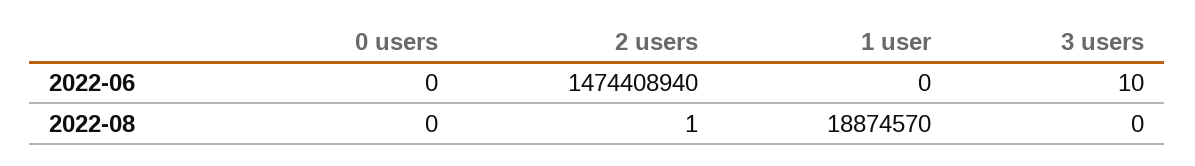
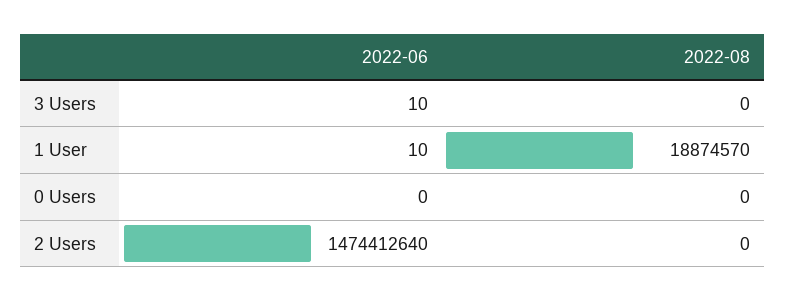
  {
    "0 users": {
      "2022-06": 0,
      "2022-08": 0
    },
    "2 users": {
-     "2022-06": 1474408940,
+     "2022-06": 1474412640,
-     "2022-08": 1
+     "2022-08": 0
    },
    "1 user": {
-     "2022-06": 0,
+     "2022-06": 10,
      "2022-08": 18874570
    },
    "3 users": {
      "2022-06": 10,
      "2022-08": 0
    }
  }

